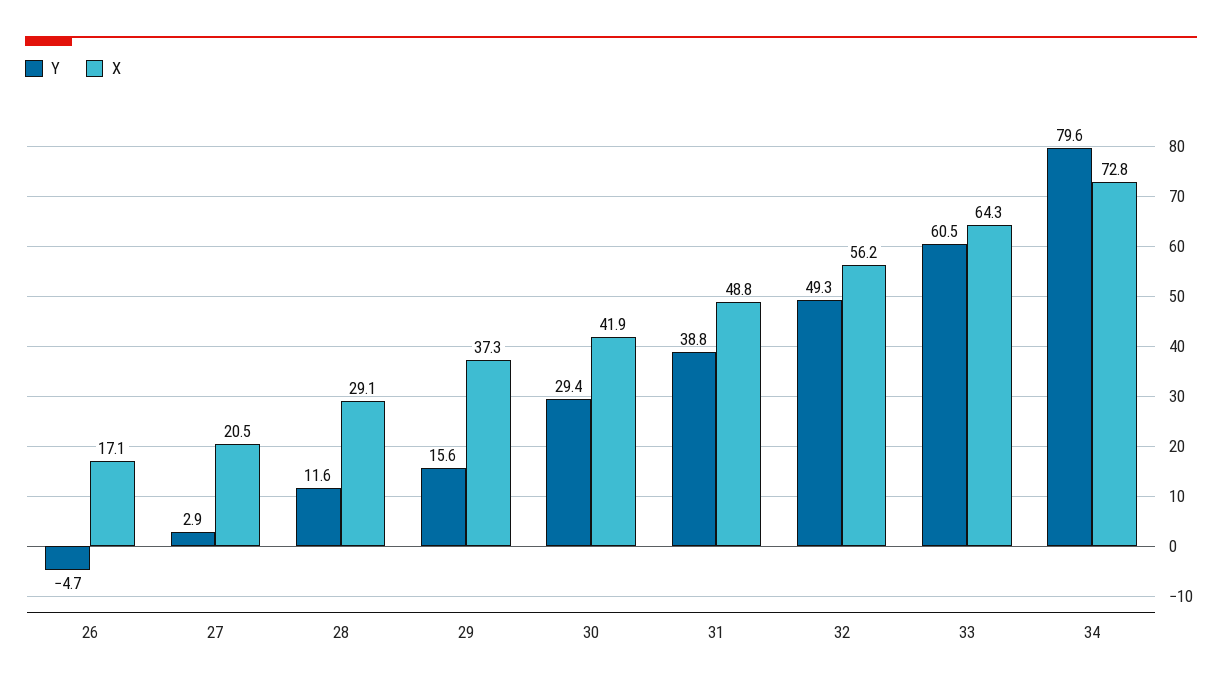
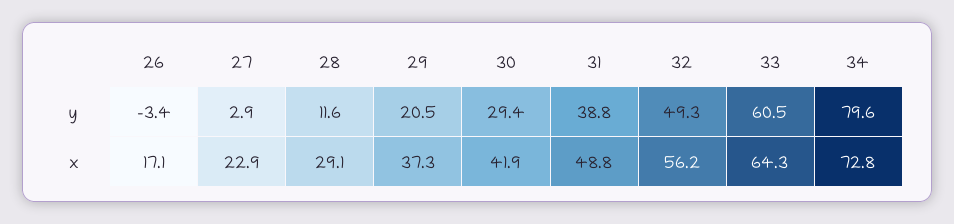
  {
    "Y": {
-     "26": -4.7,
+     "26": -3.4,
      "27": 2.9,
      "28": 11.6,
-     "29": 15.6,
+     "29": 20.5,
      "30": 29.4,
      "31": 38.8,
      "32": 49.3,
      "33": 60.5,
      "34": 79.6
    },
    "X": {
      "26": 17.1,
-     "27": 20.5,
+     "27": 22.9,
      "28": 29.1,
      "29": 37.3,
      "30": 41.9,
      "31": 48.8,
      "32": 56.2,
      "33": 64.3,
      "34": 72.8
    }
  }

